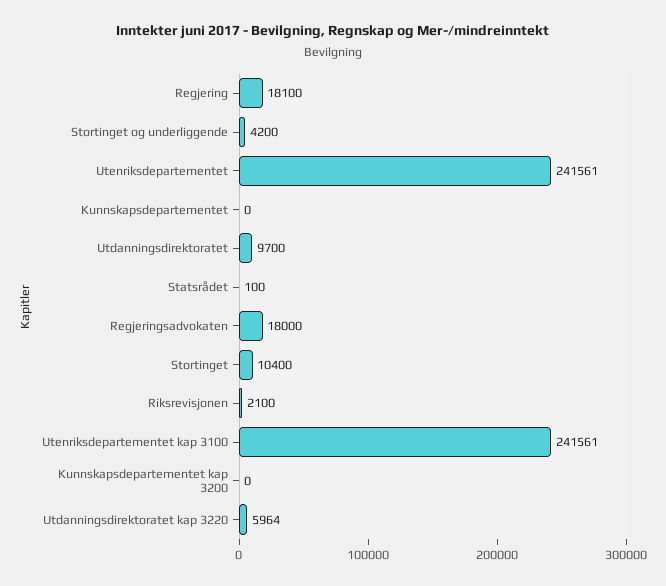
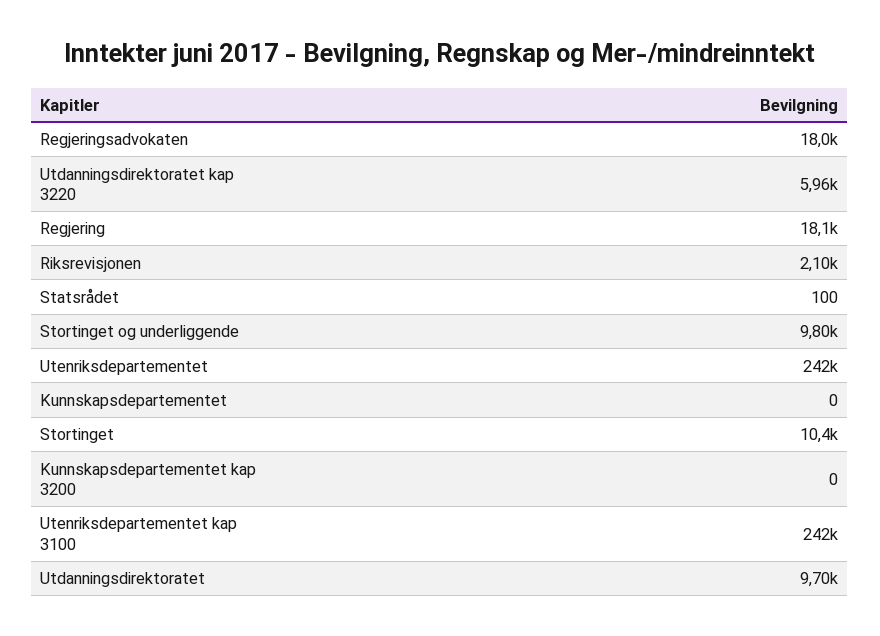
  {
    "Regjering": 18100,
-   "Stortinget og underliggende": 4200,
+   "Stortinget og underliggende": 9800,
    "Utenriksdepartementet": 241561,
    "Kunnskapsdepartementet": 0,
    "Utdanningsdirektoratet": 9700,
    "Statsrådet": 100,
    "Regjeringsadvokaten": 18000,
    "Stortinget": 10400,
    "Riksrevisjonen": 2100,
    "Utenriksdepartementet kap 3100": 241561,
    "Kunnskapsdepartementet kap 3200": 0,
    "Utdanningsdirektoratet kap 3220": 5964
  }

